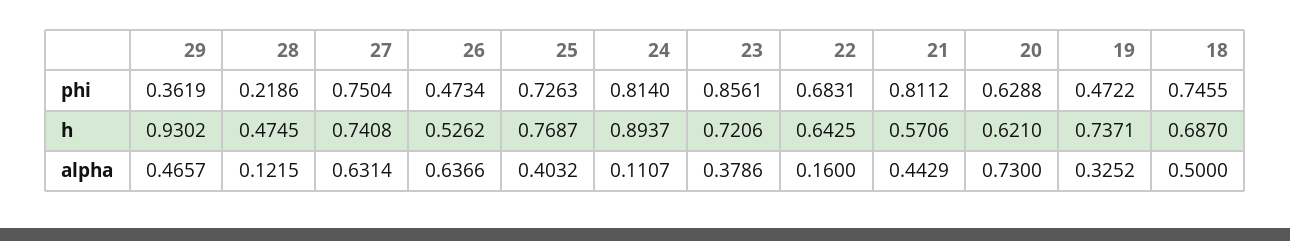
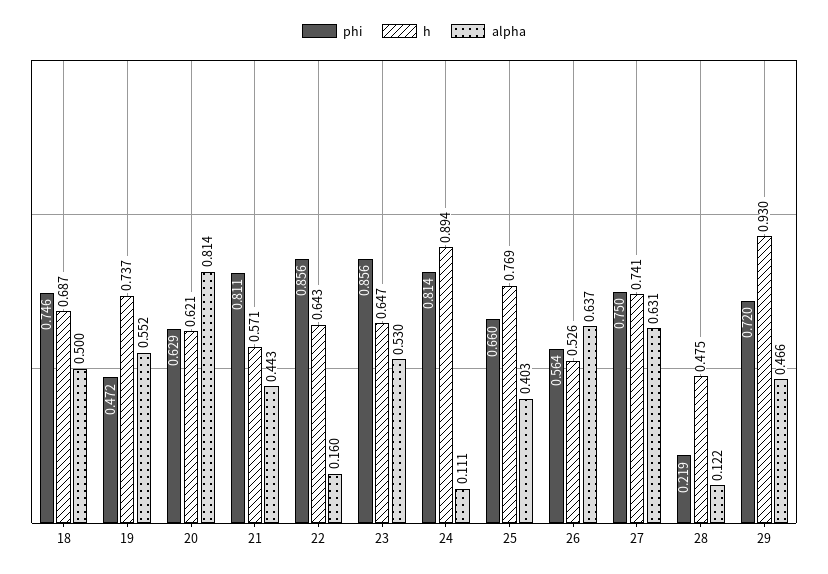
  {
    "phi": {
-     "29": 0.3619,
+     "29": 0.72,
      "28": 0.2186,
      "27": 0.7504,
-     "26": 0.4734,
+     "26": 0.564,
-     "25": 0.7263,
+     "25": 0.66,
      "24": 0.814,
      "23": 0.8561,
-     "22": 0.6831,
+     "22": 0.856,
      "21": 0.8112,
      "20": 0.6288,
      "19": 0.4722,
      "18": 0.7455
    },
    "h": {
      "29": 0.9302,
      "28": 0.4745,
      "27": 0.7408,
      "26": 0.5262,
      "25": 0.7687,
      "24": 0.8937,
-     "23": 0.7206,
+     "23": 0.647,
      "22": 0.6425,
      "21": 0.5706,
      "20": 0.621,
      "19": 0.7371,
      "18": 0.687
    },
    "alpha": {
      "29": 0.4657,
      "28": 0.1215,
      "27": 0.6314,
      "26": 0.6366,
      "25": 0.4032,
      "24": 0.1107,
-     "23": 0.3786,
+     "23": 0.53,
      "22": 0.16,
      "21": 0.4429,
-     "20": 0.73,
+     "20": 0.814,
-     "19": 0.3252,
+     "19": 0.552,
      "18": 0.5
    }
  }

